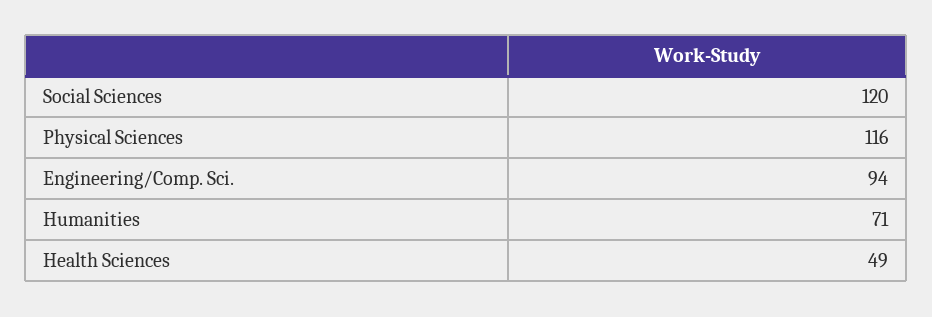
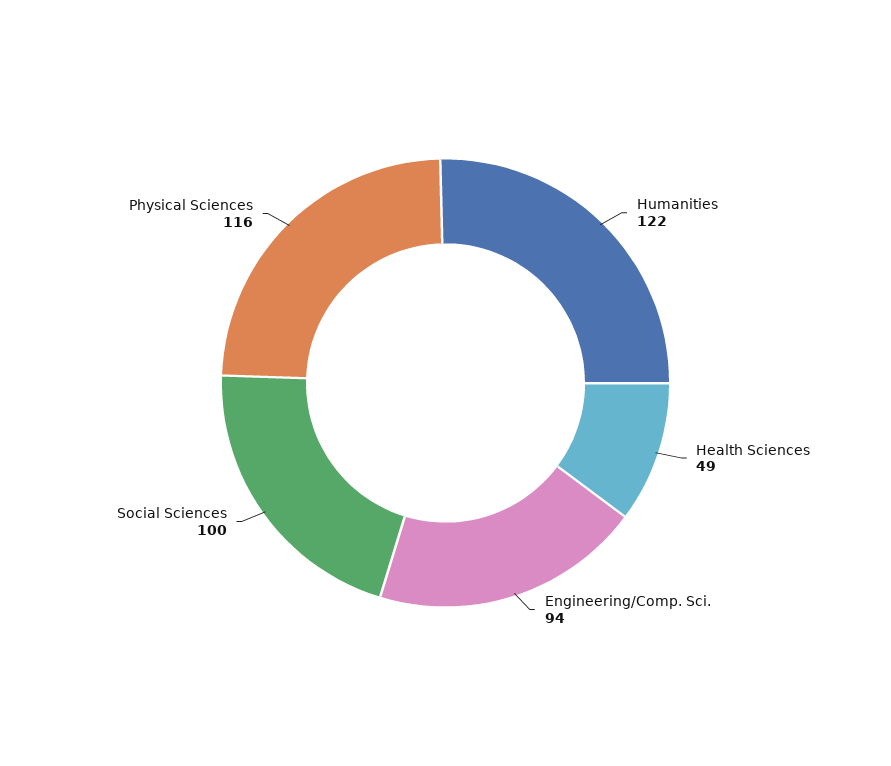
  {
-   "Social Sciences": 120,
+   "Social Sciences": 100,
    "Physical Sciences": 116,
    "Engineering/Comp. Sci.": 94,
-   "Humanities": 71,
+   "Humanities": 122,
    "Health Sciences": 49
  }

